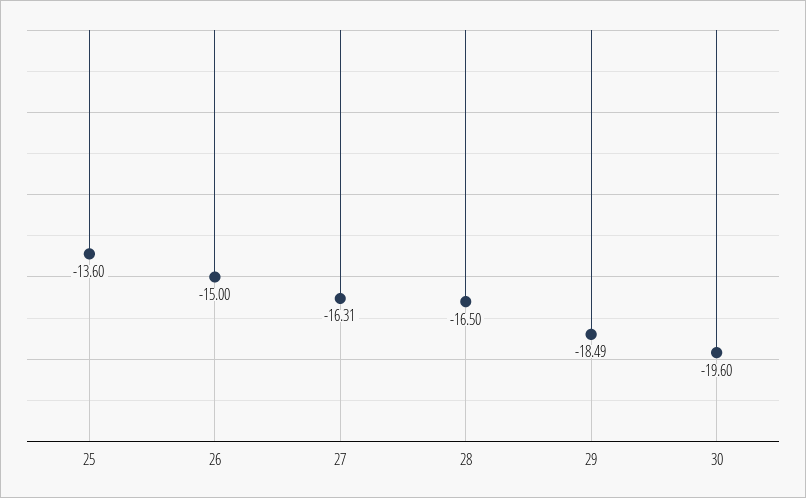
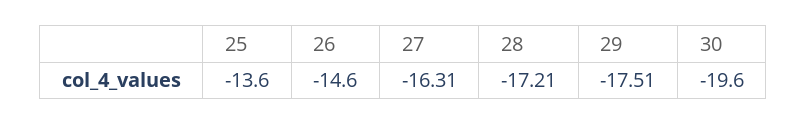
  {
    "25": -13.6,
-   "26": -15,
+   "26": -14.6,
    "27": -16.31,
-   "28": -16.5,
+   "28": -17.21,
-   "29": -18.49,
+   "29": -17.51,
    "30": -19.6
  }

